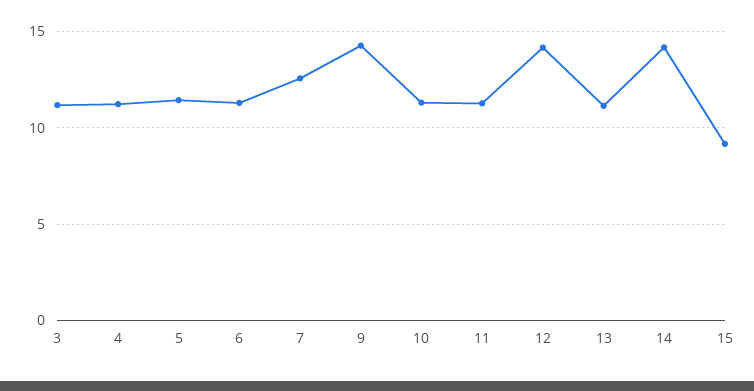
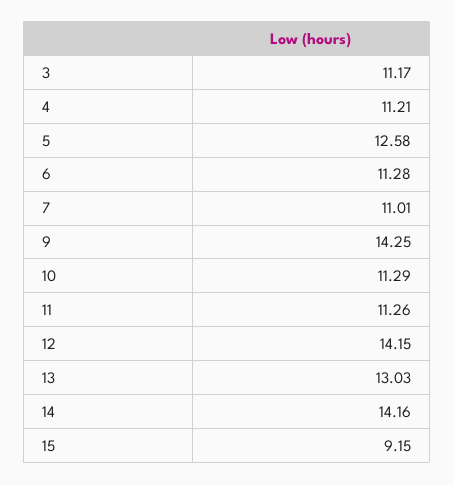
  {
    "3": 11.17,
    "4": 11.21,
-   "5": 11.5,
+   "5": 12.58,
    "6": 11.28,
-   "7": 12.5,
+   "7": 11.01,
    "9": 14.25,
    "10": 11.29,
    "11": 11.26,
    "12": 14.15,
-   "13": 11,
+   "13": 13.03,
    "14": 14.16,
    "15": 9.15
  }

